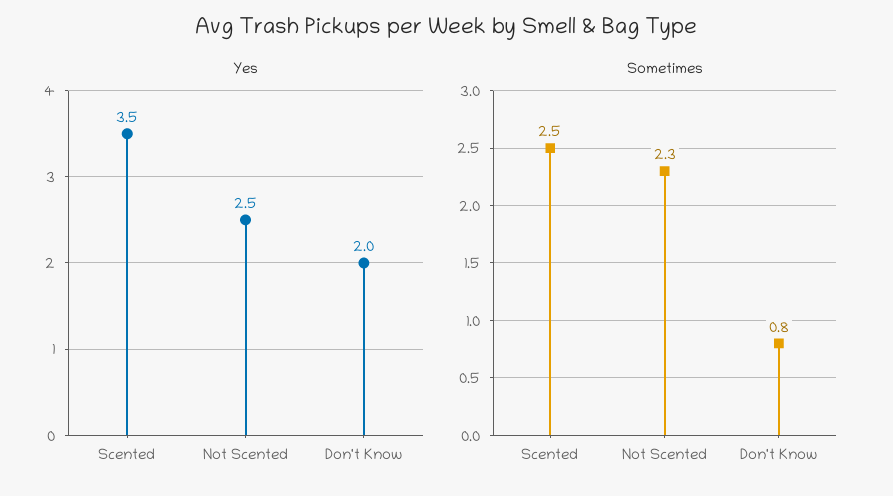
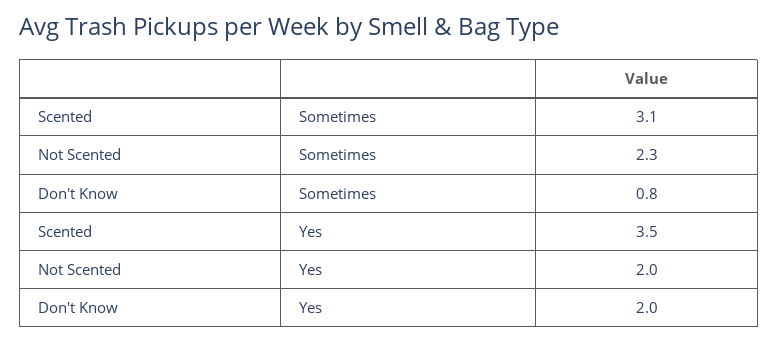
  {
    "Yes": {
      "Scented": 3.5,
-     "Not Scented": 2.5,
+     "Not Scented": 2,
      "Don't Know": 2
    },
    "Sometimes": {
-     "Scented": 2.5,
+     "Scented": 3.1,
      "Not Scented": 2.3,
      "Don't Know": 0.8
    }
  }

